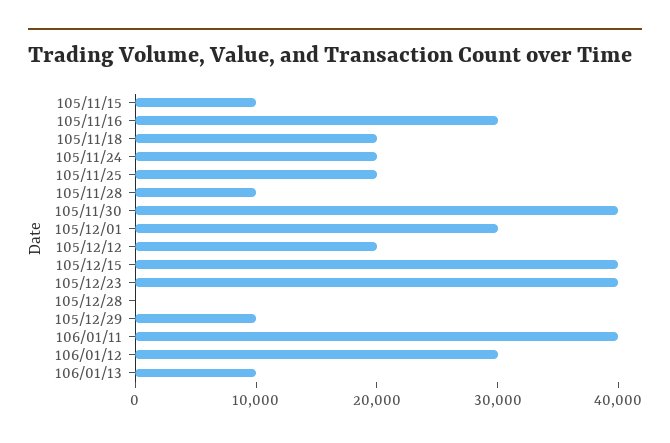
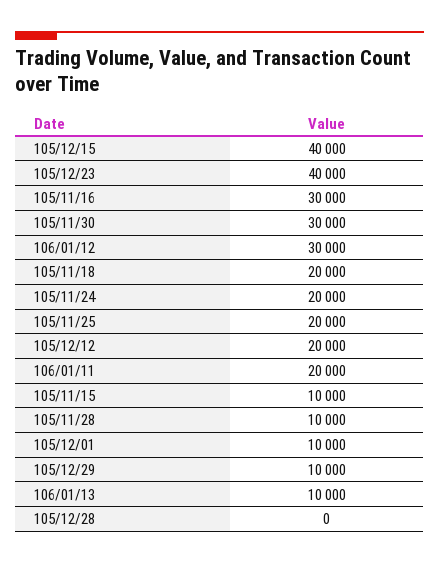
  {
    "105/11/15": 10000,
    "105/11/16": 30000,
    "105/11/18": 20000,
    "105/11/24": 20000,
    "105/11/25": 20000,
    "105/11/28": 10000,
-   "105/11/30": 40000,
+   "105/11/30": 30000,
-   "105/12/01": 30000,
+   "105/12/01": 10000,
    "105/12/12": 20000,
    "105/12/15": 40000,
    "105/12/23": 40000,
    "105/12/28": 0,
    "105/12/29": 10000,
-   "106/01/11": 40000,
+   "106/01/11": 20000,
    "106/01/12": 30000,
    "106/01/13": 10000
  }

